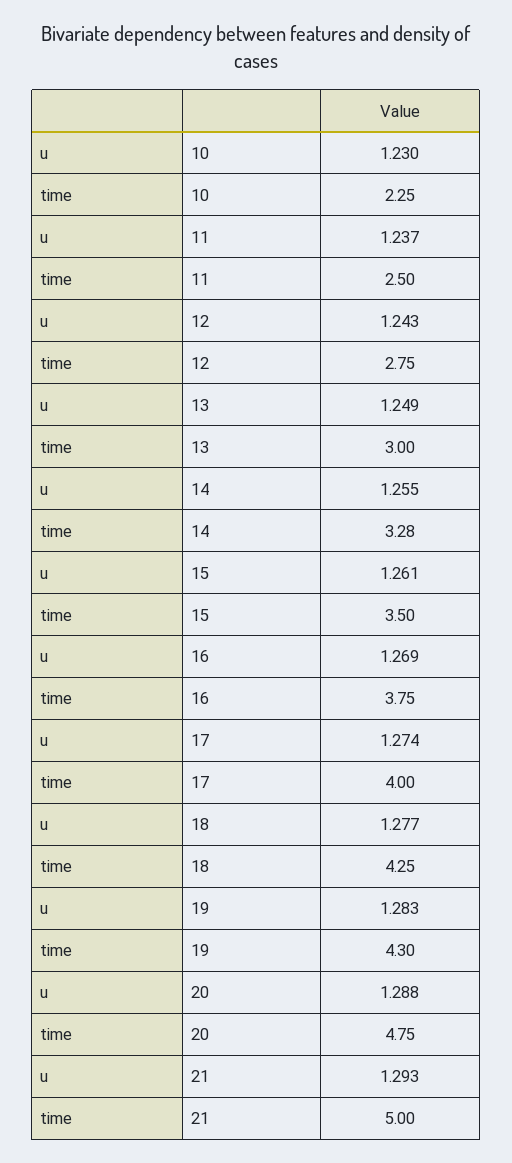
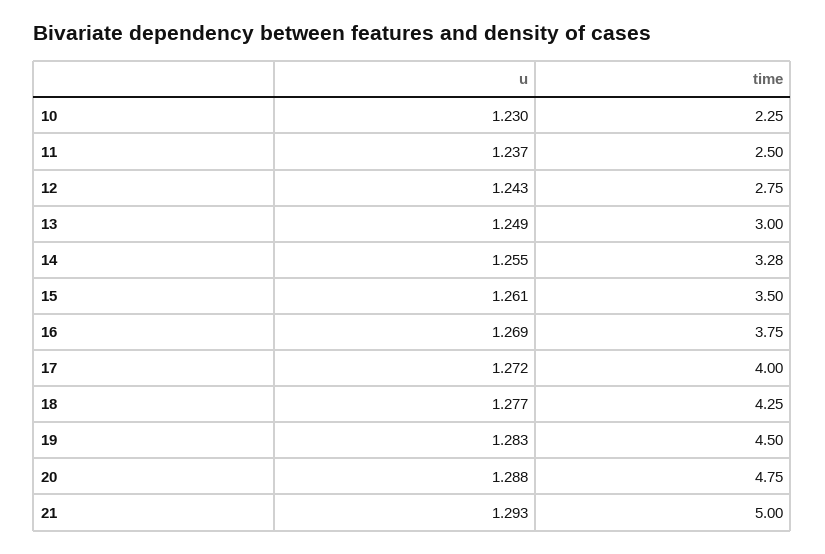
  {
    "u": {
      "10": 1.23,
      "11": 1.237,
      "12": 1.243,
      "13": 1.249,
      "14": 1.255,
      "15": 1.261,
      "16": 1.269,
-     "17": 1.274,
+     "17": 1.272,
      "18": 1.277,
      "19": 1.283,
      "20": 1.288,
      "21": 1.293
    },
    "time": {
      "10": 2.25,
      "11": 2.5,
      "12": 2.75,
      "13": 3,
      "14": 3.28,
      "15": 3.5,
      "16": 3.75,
      "17": 4,
      "18": 4.25,
-     "19": 4.3,
+     "19": 4.5,
      "20": 4.75,
      "21": 5
    }
  }

